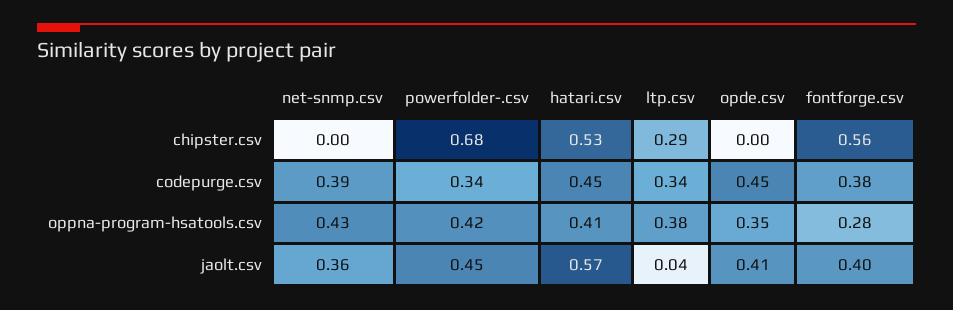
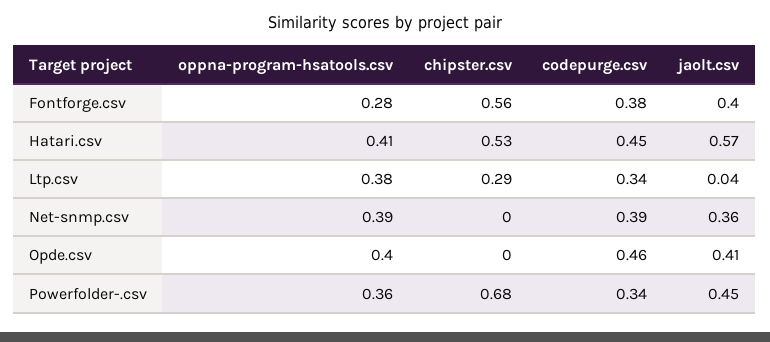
  {
    "net-snmp.csv": {
      "chipster.csv": 0,
      "codepurge.csv": 0.39,
-     "oppna-program-hsatools.csv": 0.43,
+     "oppna-program-hsatools.csv": 0.39,
      "jaolt.csv": 0.36
    },
    "powerfolder-.csv": {
      "chipster.csv": 0.68,
      "codepurge.csv": 0.34,
-     "oppna-program-hsatools.csv": 0.42,
+     "oppna-program-hsatools.csv": 0.36,
      "jaolt.csv": 0.45
    },
    "hatari.csv": {
      "chipster.csv": 0.53,
      "codepurge.csv": 0.45,
      "oppna-program-hsatools.csv": 0.41,
      "jaolt.csv": 0.57
    },
    "ltp.csv": {
      "chipster.csv": 0.29,
      "codepurge.csv": 0.34,
      "oppna-program-hsatools.csv": 0.38,
      "jaolt.csv": 0.04
    },
    "opde.csv": {
      "chipster.csv": 0,
-     "codepurge.csv": 0.45,
+     "codepurge.csv": 0.46,
-     "oppna-program-hsatools.csv": 0.35,
+     "oppna-program-hsatools.csv": 0.4,
      "jaolt.csv": 0.41
    },
    "fontforge.csv": {
      "chipster.csv": 0.56,
      "codepurge.csv": 0.38,
      "oppna-program-hsatools.csv": 0.28,
      "jaolt.csv": 0.4
    }
  }

